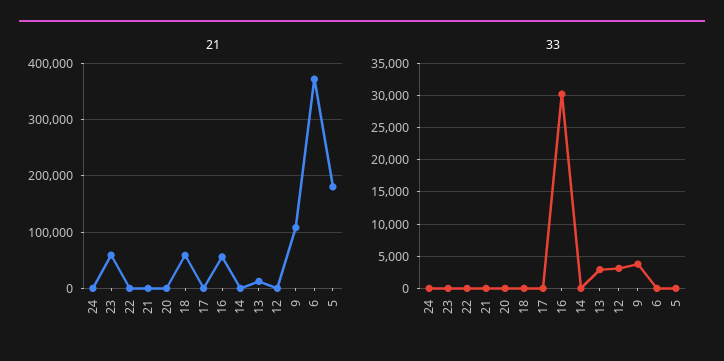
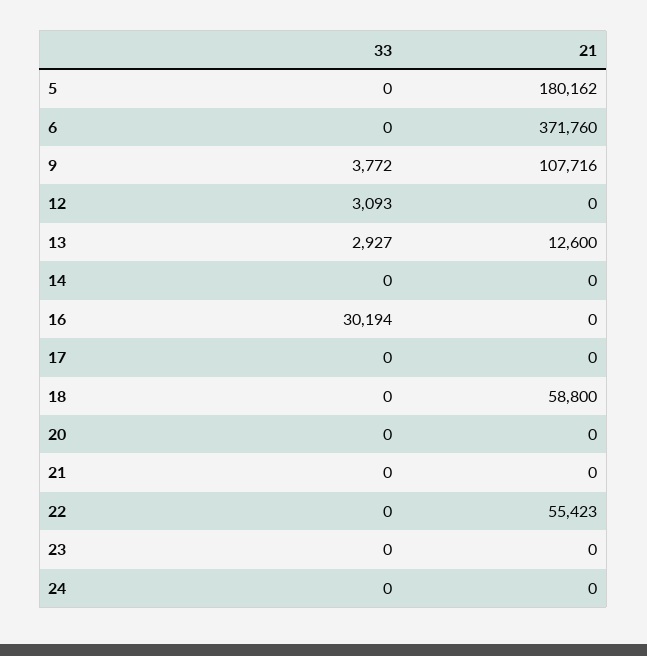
  {
    "21": {
      "24": 0,
-     "23": 60000,
+     "23": 0,
-     "22": 0,
+     "22": 55423,
      "21": 0,
      "20": 0,
      "18": 58800,
      "17": 0,
-     "16": 60000,
+     "16": 0,
      "14": 0,
      "13": 12600,
      "12": 0,
      "9": 107716,
      "6": 371760,
      "5": 180162
    },
    "33": {
      "24": 0,
      "23": 0,
      "22": 0,
      "21": 0,
      "20": 0,
      "18": 0,
      "17": 0,
      "16": 30194,
      "14": 0,
      "13": 2927,
      "12": 3093,
      "9": 3772,
      "6": 0,
      "5": 0
    }
  }

